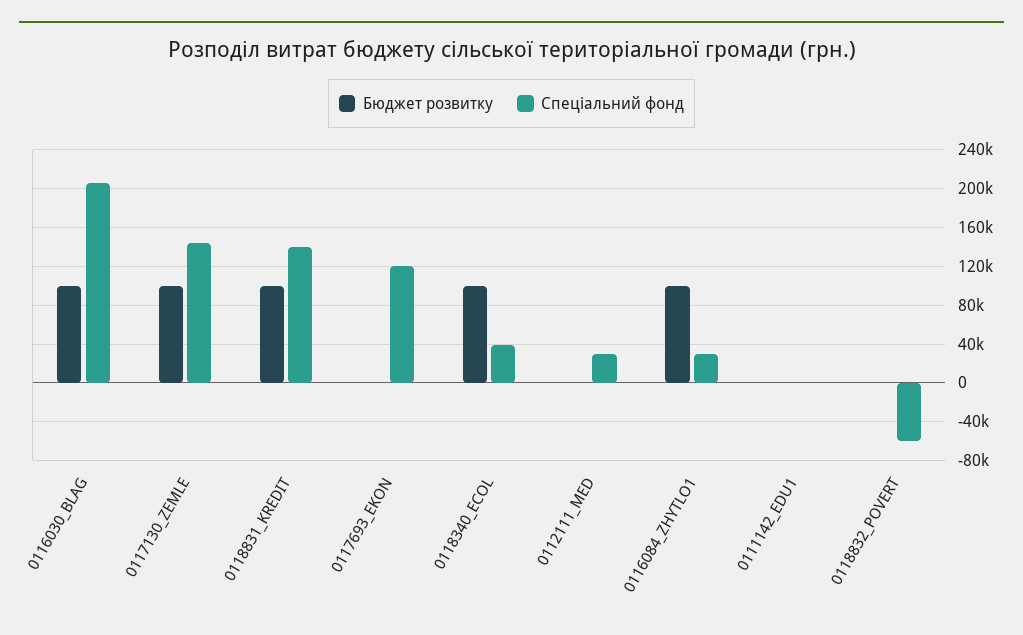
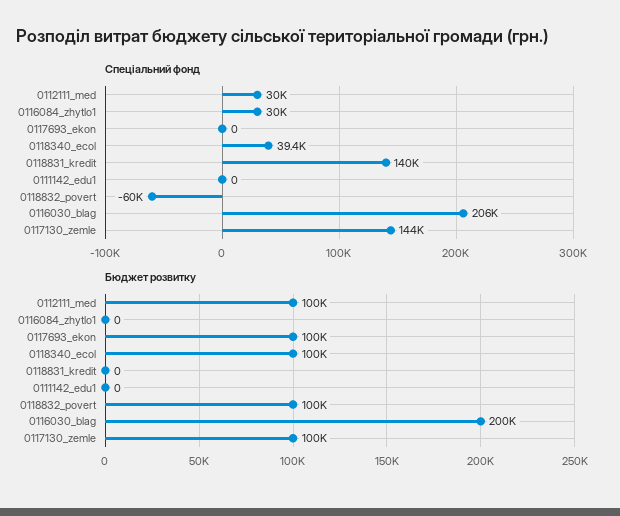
  {
    "Бюджет розвитку": {
-     "0116030_BLAG": 100000,
+     "0116030_BLAG": 200000,
      "0117130_ZEMLE": 100000,
-     "0118831_KREDIT": 100000,
+     "0118831_KREDIT": 0,
-     "0117693_EKON": 0,
+     "0117693_EKON": 100000,
      "0118340_ECOL": 100000,
-     "0112111_MED": 0,
+     "0112111_MED": 100000,
-     "0116084_ZHYTLO1": 100000,
+     "0116084_ZHYTLO1": 0,
      "0111142_EDU1": 0,
-     "0118832_POVERT": 0
+     "0118832_POVERT": 100000
    },
    "Спеціальний фонд": {
      "0116030_BLAG": 206000,
      "0117130_ZEMLE": 144000,
      "0118831_KREDIT": 140000,
-     "0117693_EKON": 120000,
+     "0117693_EKON": 0,
      "0118340_ECOL": 39400,
      "0112111_MED": 30000,
      "0116084_ZHYTLO1": 30000,
      "0111142_EDU1": 0,
      "0118832_POVERT": -60000
    }
  }

